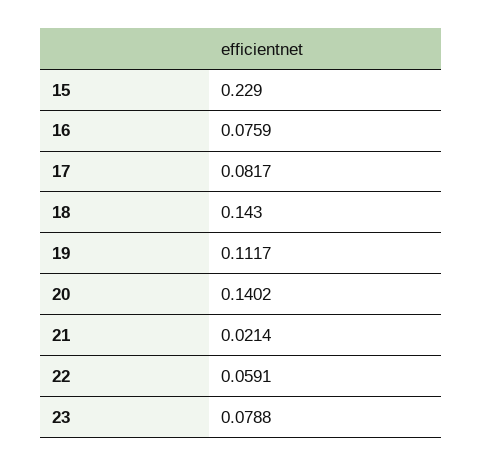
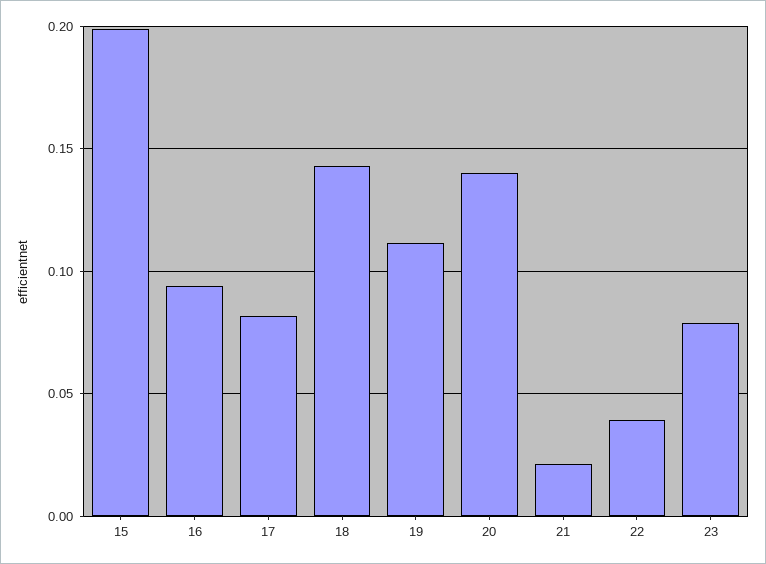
  {
-   "15": 0.229,
+   "15": 0.2,
-   "16": 0.0759,
+   "16": 0.095,
    "17": 0.0817,
    "18": 0.143,
    "19": 0.1117,
    "20": 0.1402,
    "21": 0.0214,
-   "22": 0.0591,
+   "22": 0.04,
    "23": 0.0788
  }

